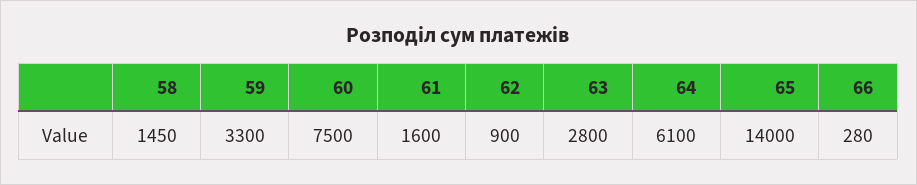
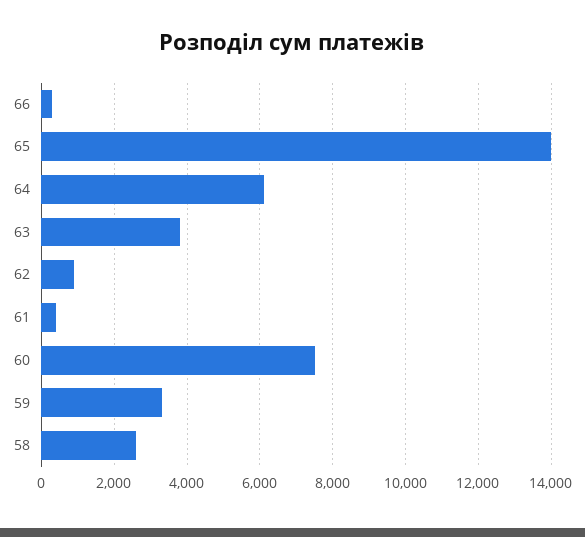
  {
-   "58": 1450,
+   "58": 2600,
    "59": 3300,
    "60": 7500,
-   "61": 1600,
+   "61": 400,
    "62": 900,
-   "63": 2800,
+   "63": 3800,
    "64": 6100,
    "65": 14000,
    "66": 280
  }

